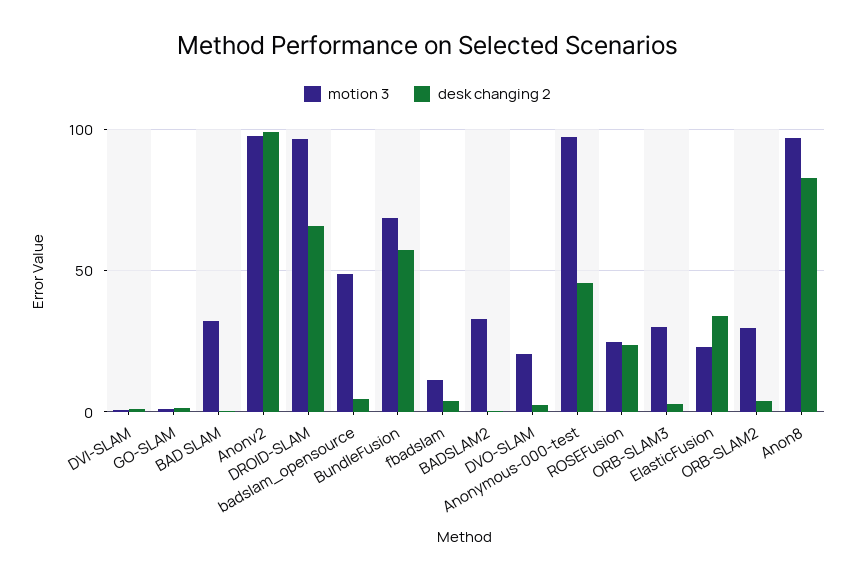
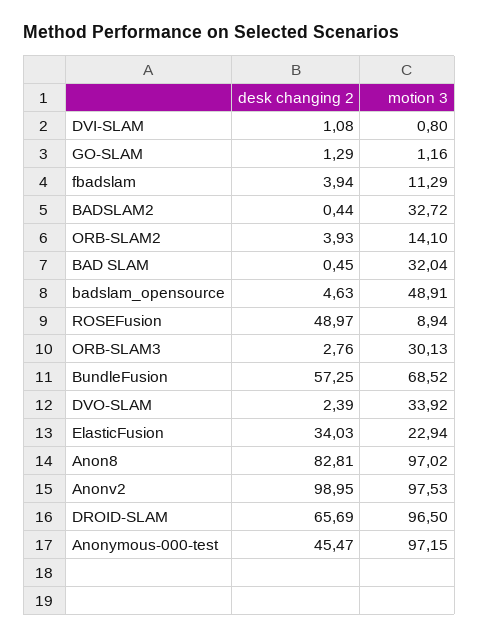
  {
    "motion 3": {
      "DVI-SLAM": 0.8,
      "GO-SLAM": 1.16,
      "BAD SLAM": 32.04,
      "Anonv2": 97.53,
      "DROID-SLAM": 96.5,
      "badslam_opensource": 48.91,
      "BundleFusion": 68.52,
      "fbadslam": 11.29,
      "BADSLAM2": 32.72,
-     "DVO-SLAM": 20,
+     "DVO-SLAM": 33.92,
      "Anonymous-000-test": 97.15,
-     "ROSEFusion": 25,
+     "ROSEFusion": 8.94,
      "ORB-SLAM3": 30.13,
      "ElasticFusion": 22.94,
-     "ORB-SLAM2": 30,
+     "ORB-SLAM2": 14.1,
      "Anon8": 97.02
    },
    "desk changing 2": {
      "DVI-SLAM": 1.08,
      "GO-SLAM": 1.29,
      "BAD SLAM": 0.45,
      "Anonv2": 98.95,
      "DROID-SLAM": 65.69,
      "badslam_opensource": 4.63,
      "BundleFusion": 57.25,
      "fbadslam": 3.94,
      "BADSLAM2": 0.44,
      "DVO-SLAM": 2.39,
      "Anonymous-000-test": 45.47,
-     "ROSEFusion": 25,
+     "ROSEFusion": 48.97,
      "ORB-SLAM3": 2.76,
      "ElasticFusion": 34.03,
      "ORB-SLAM2": 3.93,
      "Anon8": 82.81
    }
  }

